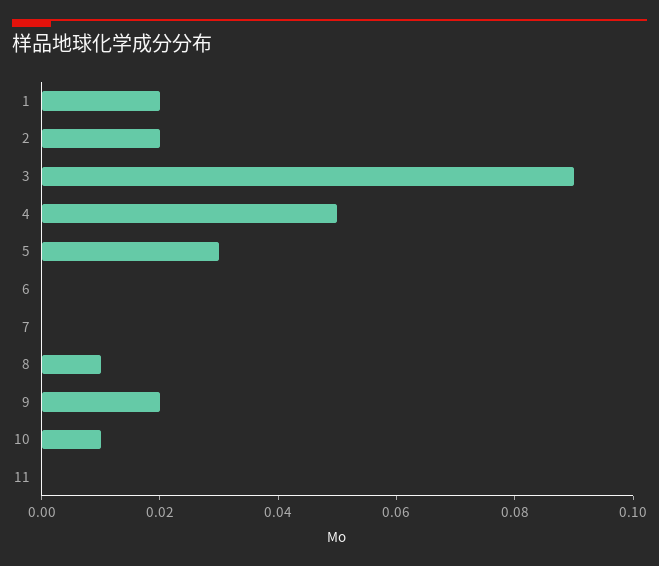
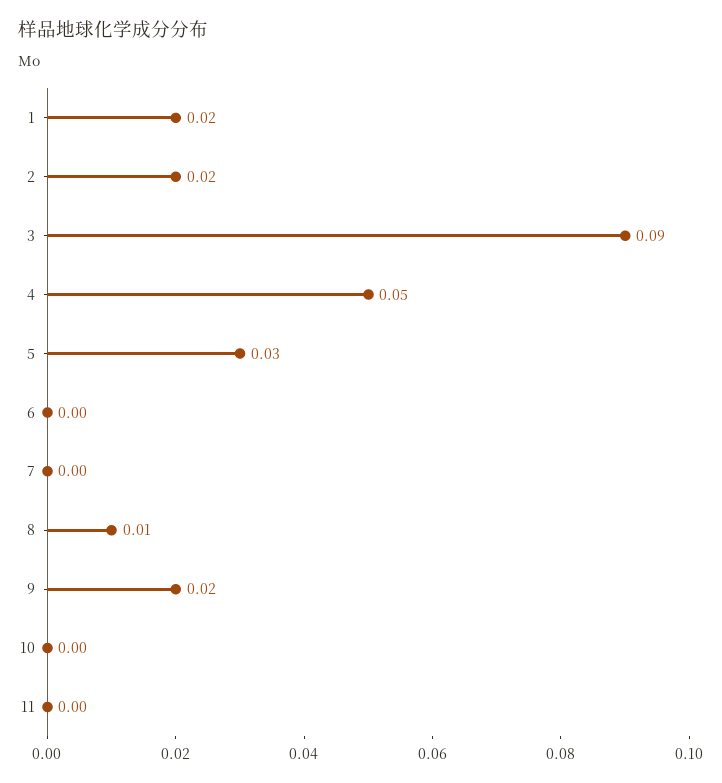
  {
    "1": 0.02,
    "2": 0.02,
    "3": 0.09,
    "4": 0.05,
    "5": 0.03,
    "6": 0,
    "7": 0,
    "8": 0.01,
    "9": 0.02,
-   "10": 0.01,
+   "10": 0,
    "11": 0
  }

